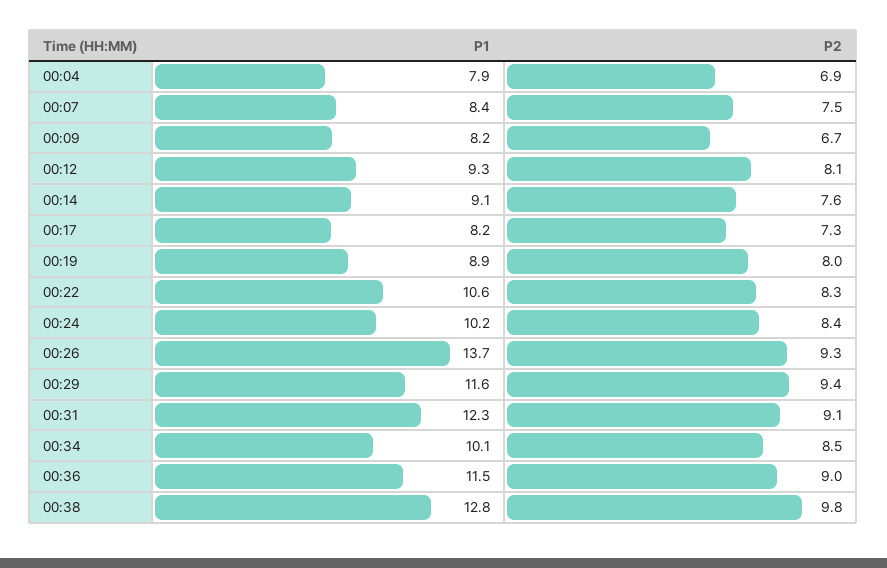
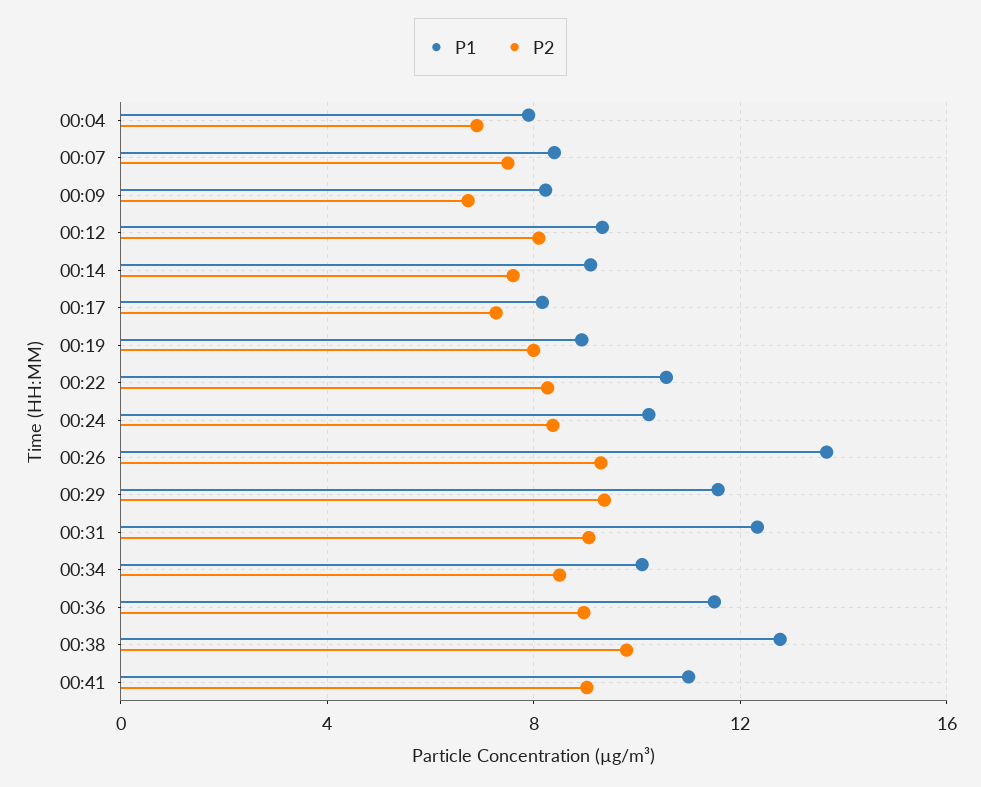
  {
    "P1": {
      "00:04": 7.9,
      "00:07": 8.4,
      "00:09": 8.2,
      "00:12": 9.3,
      "00:14": 9.1,
      "00:17": 8.2,
      "00:19": 8.9,
      "00:22": 10.6,
      "00:24": 10.2,
      "00:26": 13.7,
      "00:29": 11.6,
      "00:31": 12.3,
      "00:34": 10.1,
      "00:36": 11.5,
-     "00:38": 12.8
+     "00:38": 12.8,
+     "00:41": 11
    },
    "P2": {
      "00:04": 6.9,
      "00:07": 7.5,
      "00:09": 6.7,
      "00:12": 8.1,
      "00:14": 7.6,
      "00:17": 7.3,
      "00:19": 8,
      "00:22": 8.3,
      "00:24": 8.4,
      "00:26": 9.3,
      "00:29": 9.4,
      "00:31": 9.1,
      "00:34": 8.5,
      "00:36": 9,
-     "00:38": 9.8
+     "00:38": 9.8,
+     "00:41": 9
    }
  }

